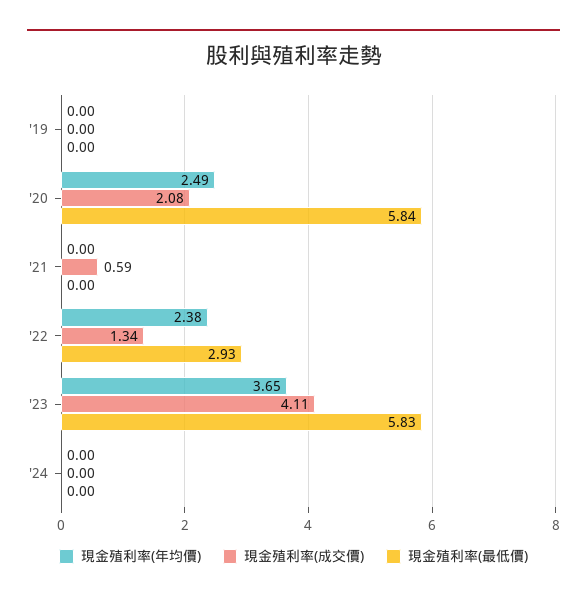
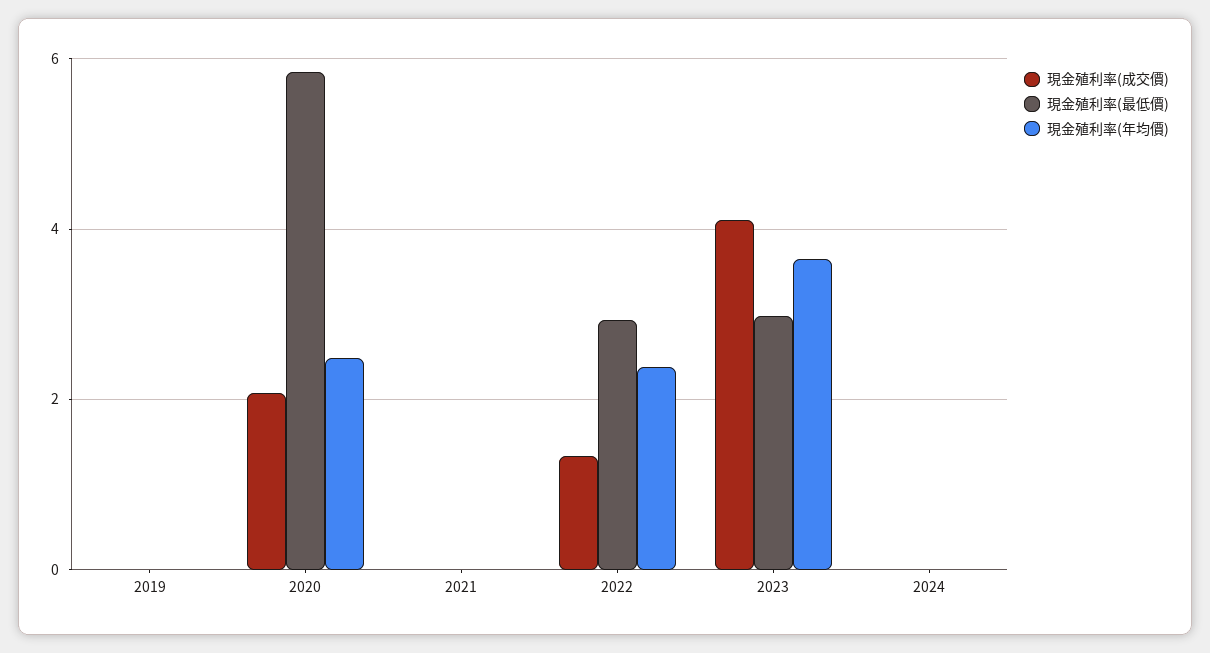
  {
    "現金殖利率(年均價)": {
      "'19": 0,
      "'20": 2.49,
      "'21": 0,
      "'22": 2.38,
      "'23": 3.65,
      "'24": 0
    },
    "現金殖利率(成交價)": {
      "'19": 0,
      "'20": 2.08,
-     "'21": 0.59,
+     "'21": 0,
      "'22": 1.34,
      "'23": 4.11,
      "'24": 0
    },
    "現金殖利率(最低價)": {
      "'19": 0,
      "'20": 5.84,
      "'21": 0,
      "'22": 2.93,
-     "'23": 5.83,
+     "'23": 3,
      "'24": 0
    }
  }

